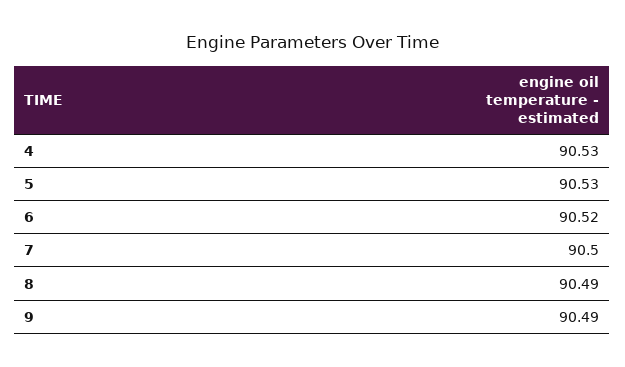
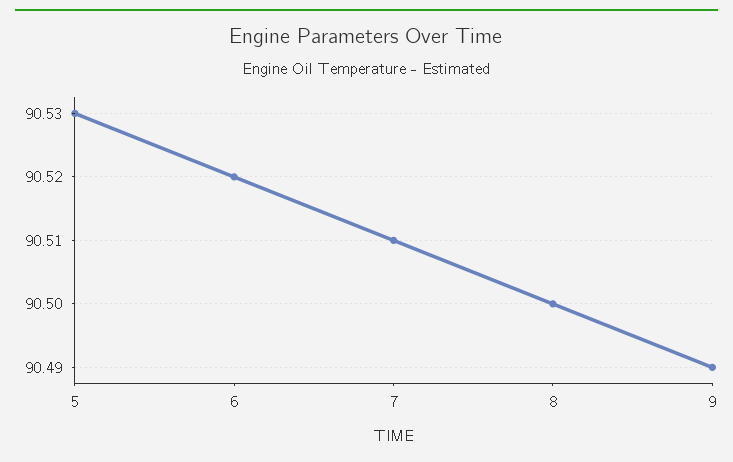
  {
-   "4": 90.53,
    "5": 90.53,
    "6": 90.52,
-   "7": 90.5,
+   "7": 90.51,
-   "8": 90.49,
+   "8": 90.5,
    "9": 90.49
  }

